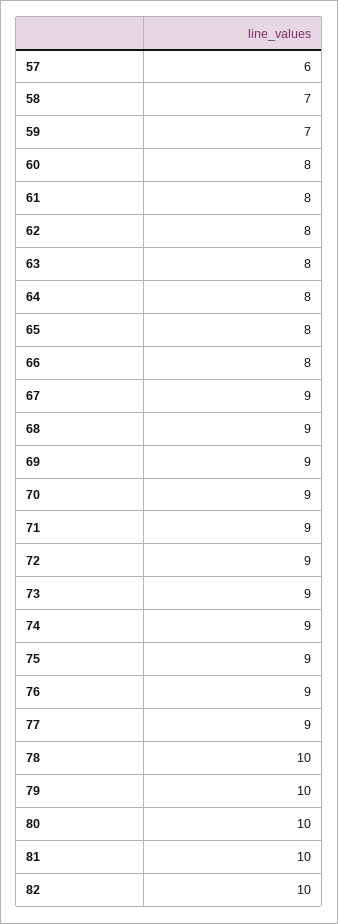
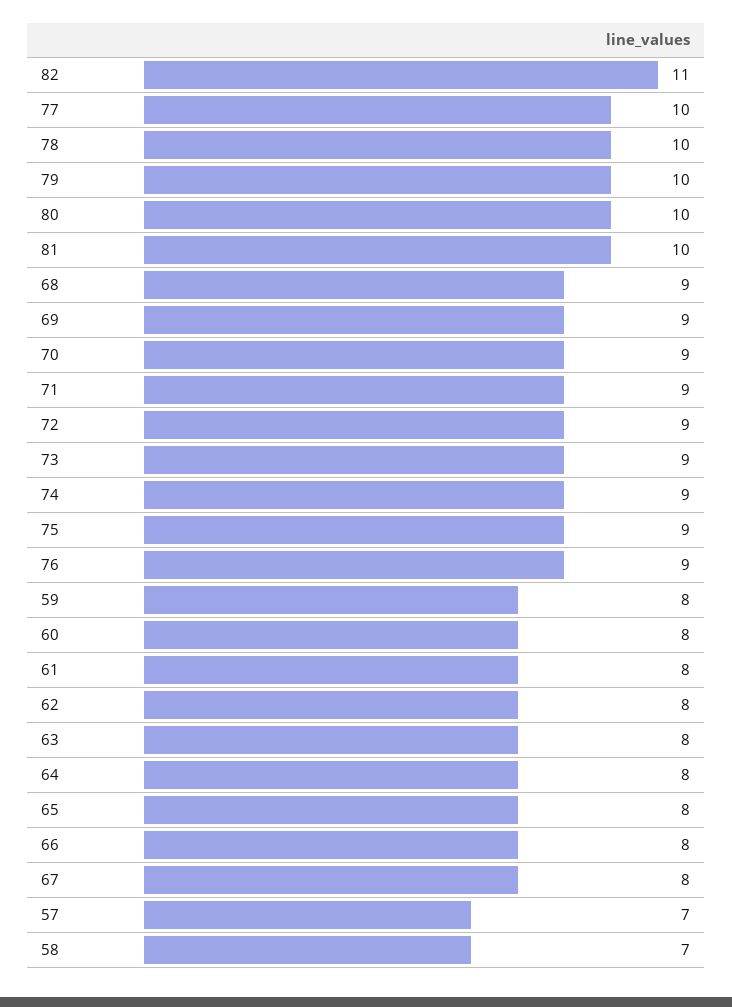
  {
-   "57": 6,
+   "57": 7,
    "58": 7,
-   "59": 7,
+   "59": 8,
    "60": 8,
    "61": 8,
    "62": 8,
    "63": 8,
    "64": 8,
    "65": 8,
    "66": 8,
-   "67": 9,
+   "67": 8,
    "68": 9,
    "69": 9,
    "70": 9,
    "71": 9,
    "72": 9,
    "73": 9,
    "74": 9,
    "75": 9,
    "76": 9,
-   "77": 9,
+   "77": 10,
    "78": 10,
    "79": 10,
    "80": 10,
    "81": 10,
-   "82": 10
+   "82": 11
  }

